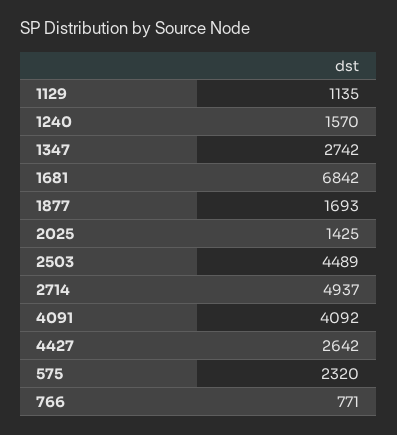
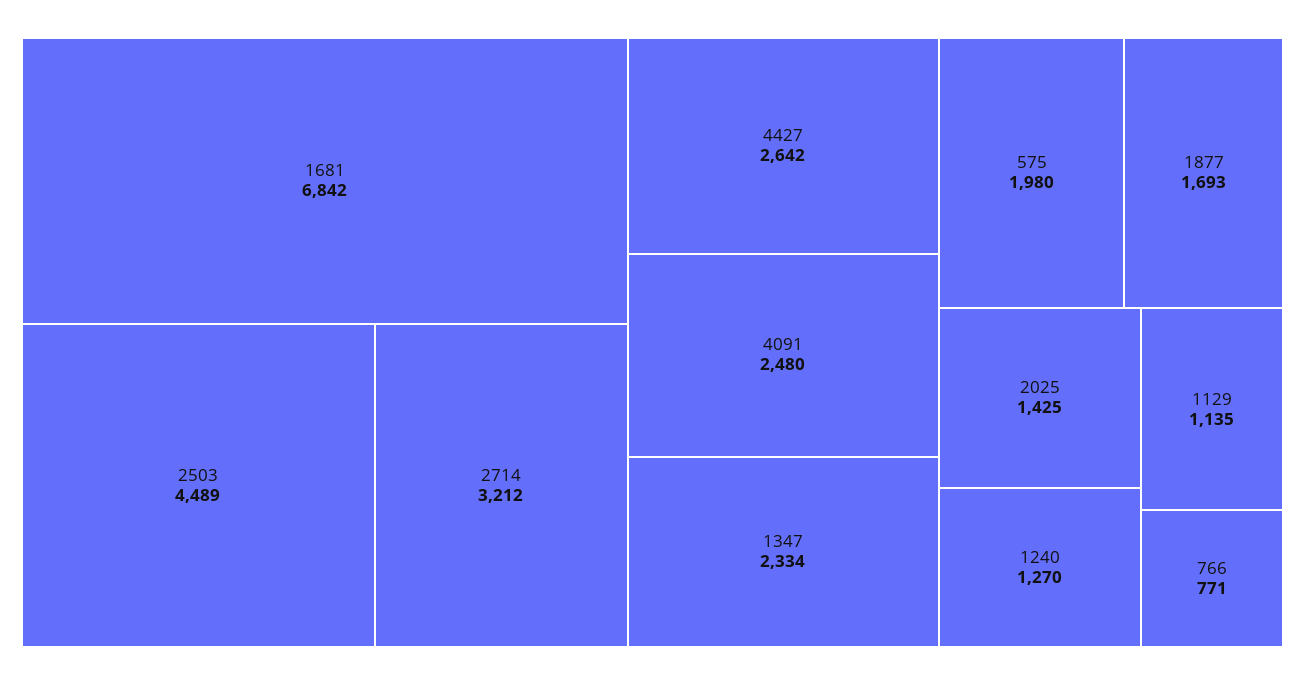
  {
    "1129": 1135,
-   "1240": 1570,
+   "1240": 1270,
-   "1347": 2742,
+   "1347": 2334,
    "1681": 6842,
    "1877": 1693,
    "2025": 1425,
    "2503": 4489,
-   "2714": 4937,
+   "2714": 3212,
-   "4091": 4092,
+   "4091": 2480,
    "4427": 2642,
-   "575": 2320,
+   "575": 1980,
    "766": 771
  }

